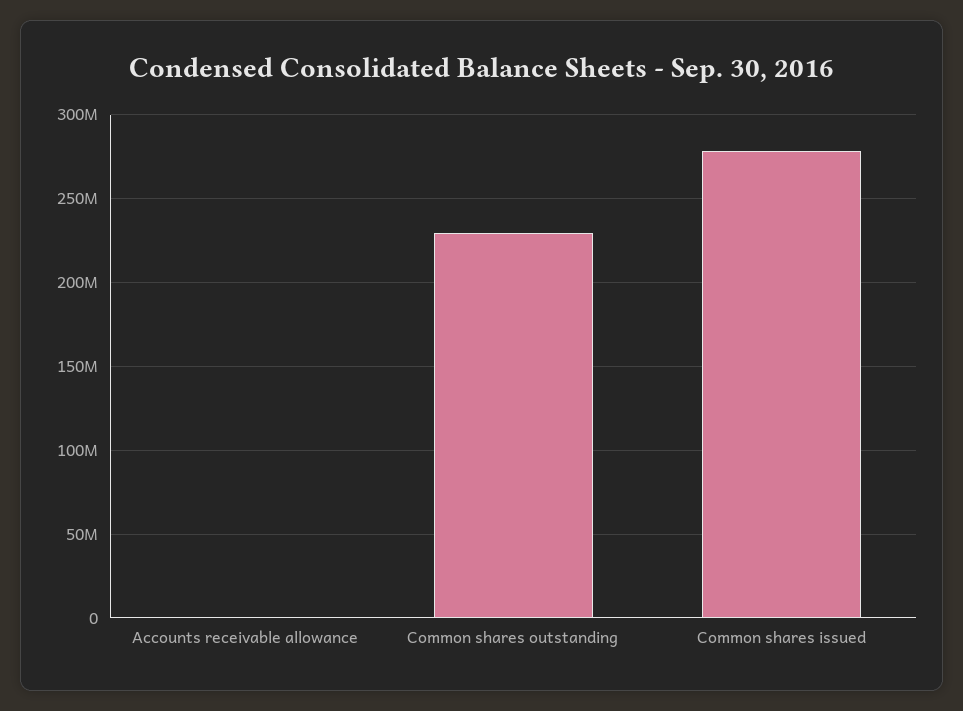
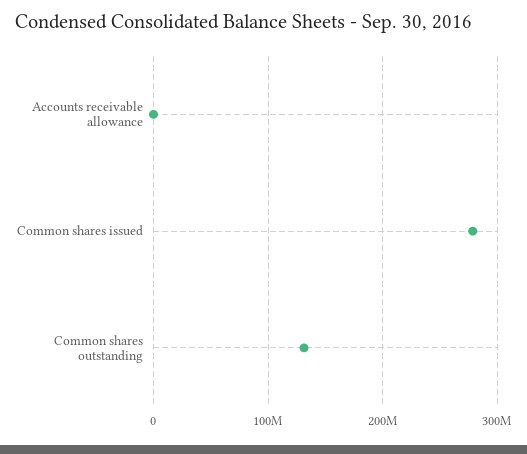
  {
    "Accounts receivable allowance": 0,
-   "Common shares outstanding": 230000000,
+   "Common shares outstanding": 130000000,
    "Common shares issued": 280000000
  }

